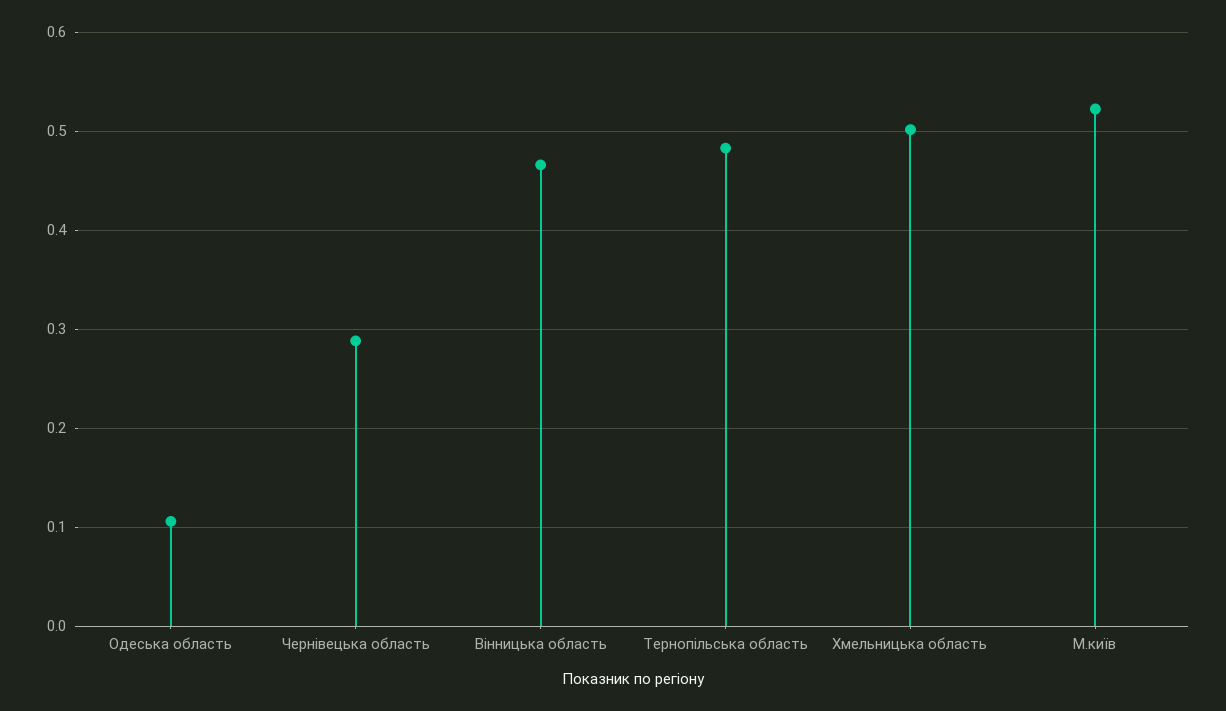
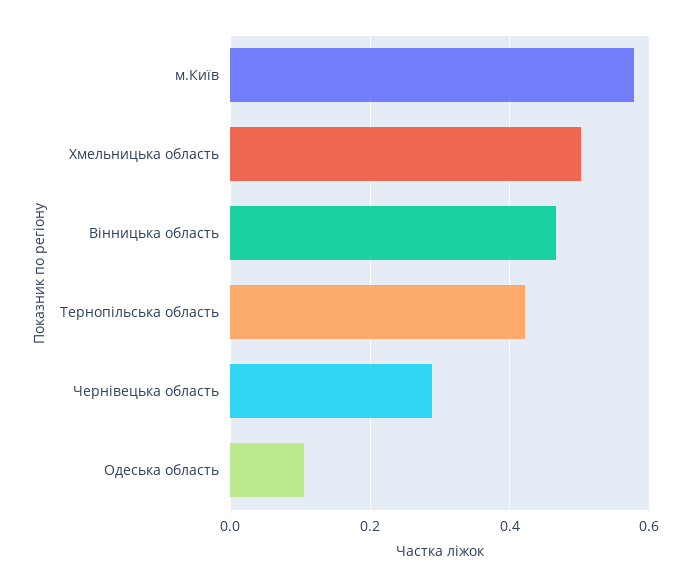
  {
    "Одеська область": 0.11,
    "Чернівецька область": 0.29,
    "Вінницька область": 0.47,
-   "Тернопільська область": 0.48,
+   "Тернопільська область": 0.42,
    "Хмельницька область": 0.5,
-   "М.київ": 0.52
+   "М.київ": 0.58
  }

